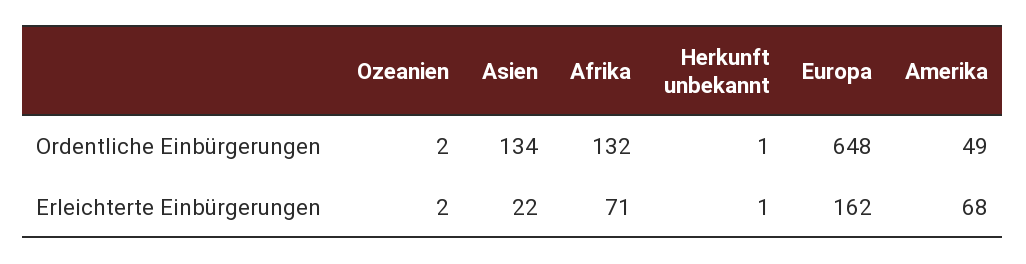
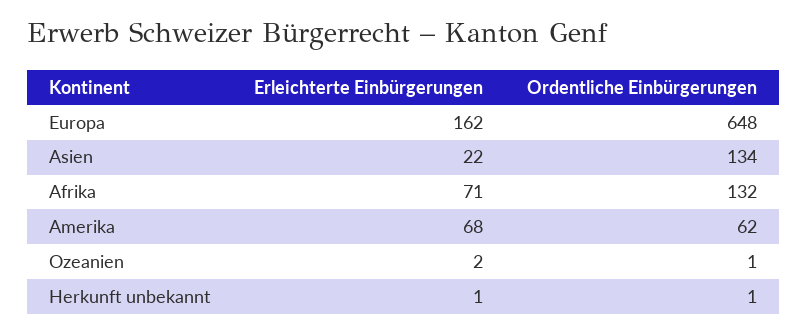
  {
    "Ozeanien": {
-     "Ordentliche Einbürgerungen": 2,
+     "Ordentliche Einbürgerungen": 1,
      "Erleichterte Einbürgerungen": 2
    },
    "Asien": {
      "Ordentliche Einbürgerungen": 134,
      "Erleichterte Einbürgerungen": 22
    },
    "Afrika": {
      "Ordentliche Einbürgerungen": 132,
      "Erleichterte Einbürgerungen": 71
    },
    "Herkunft unbekannt": {
      "Ordentliche Einbürgerungen": 1,
      "Erleichterte Einbürgerungen": 1
    },
    "Europa": {
      "Ordentliche Einbürgerungen": 648,
      "Erleichterte Einbürgerungen": 162
    },
    "Amerika": {
-     "Ordentliche Einbürgerungen": 49,
+     "Ordentliche Einbürgerungen": 62,
      "Erleichterte Einbürgerungen": 68
    }
  }

